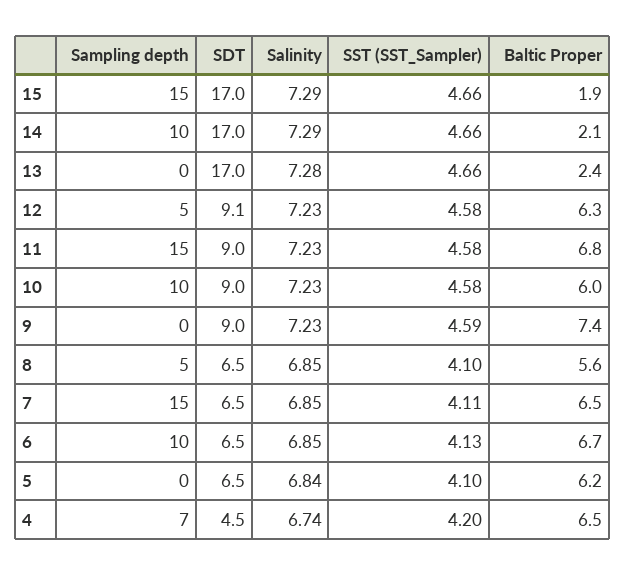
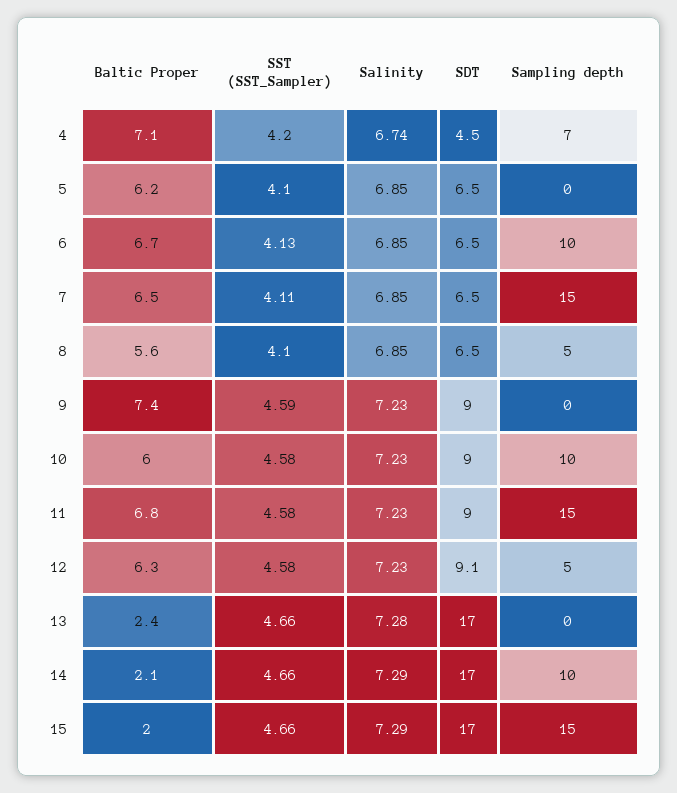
  {
    "Sampling depth": {
      "15": 15,
      "14": 10,
      "13": 0,
      "12": 5,
      "11": 15,
      "10": 10,
      "9": 0,
      "8": 5,
      "7": 15,
      "6": 10,
      "5": 0,
      "4": 7
    },
    "SDT": {
      "15": 17,
      "14": 17,
      "13": 17,
      "12": 9.1,
      "11": 9,
      "10": 9,
      "9": 9,
      "8": 6.5,
      "7": 6.5,
      "6": 6.5,
      "5": 6.5,
      "4": 4.5
    },
    "Salinity": {
      "15": 7.29,
      "14": 7.29,
      "13": 7.28,
      "12": 7.23,
      "11": 7.23,
      "10": 7.23,
      "9": 7.23,
      "8": 6.85,
      "7": 6.85,
      "6": 6.85,
-     "5": 6.84,
+     "5": 6.85,
      "4": 6.74
    },
    "SST (SST_Sampler)": {
      "15": 4.66,
      "14": 4.66,
      "13": 4.66,
      "12": 4.58,
      "11": 4.58,
      "10": 4.58,
      "9": 4.59,
      "8": 4.1,
      "7": 4.11,
      "6": 4.13,
      "5": 4.1,
      "4": 4.2
    },
    "Baltic Proper": {
-     "15": 1.9,
+     "15": 2,
      "14": 2.1,
      "13": 2.4,
      "12": 6.3,
      "11": 6.8,
      "10": 6,
      "9": 7.4,
      "8": 5.6,
      "7": 6.5,
      "6": 6.7,
      "5": 6.2,
-     "4": 6.5
+     "4": 7.1
    }
  }

